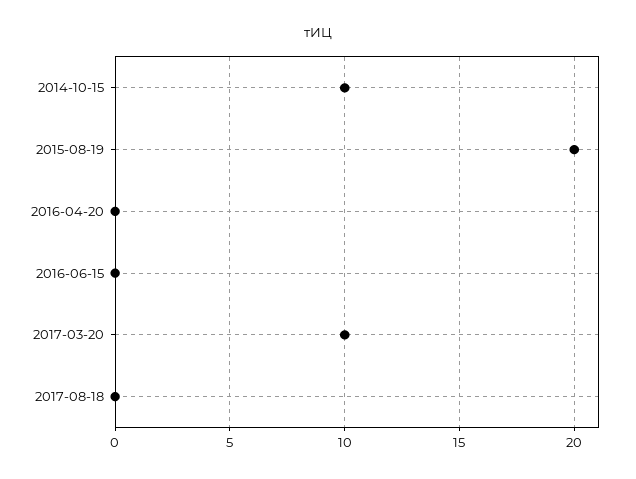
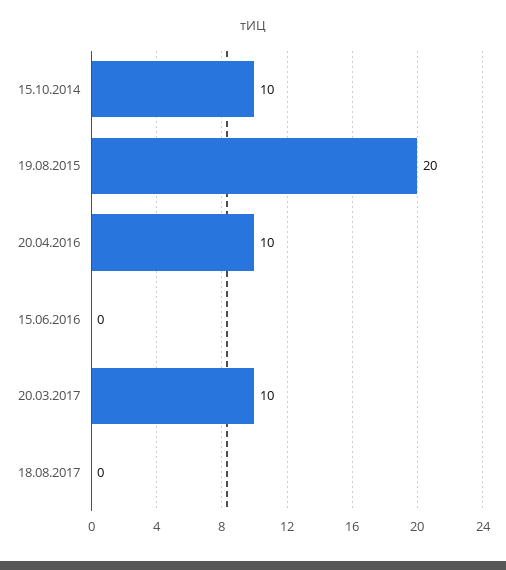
  {
    "2014-10-15": 10,
    "2015-08-19": 20,
-   "2016-04-20": 0,
+   "2016-04-20": 10,
    "2016-06-15": 0,
    "2017-03-20": 10,
    "2017-08-18": 0
  }

